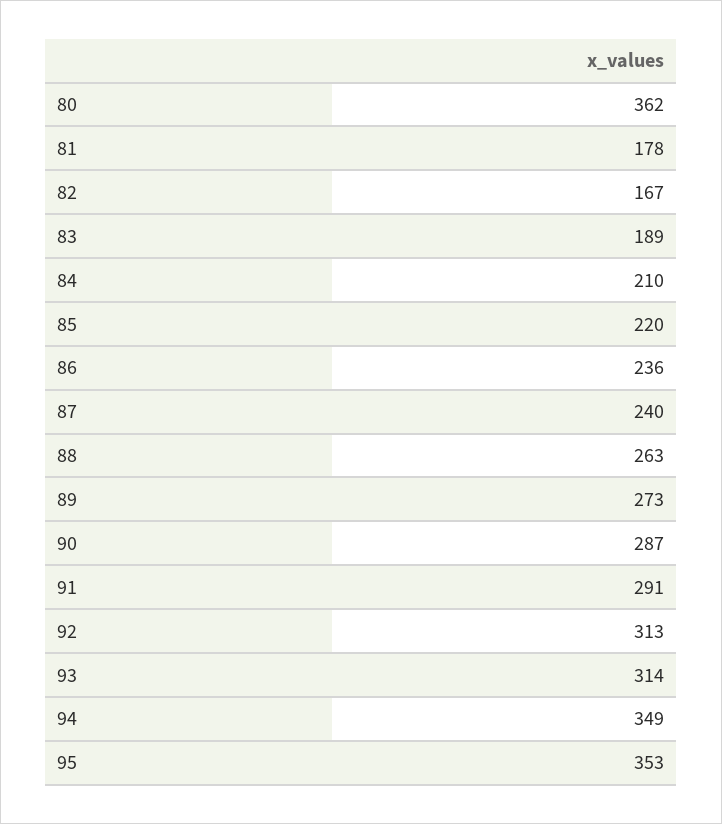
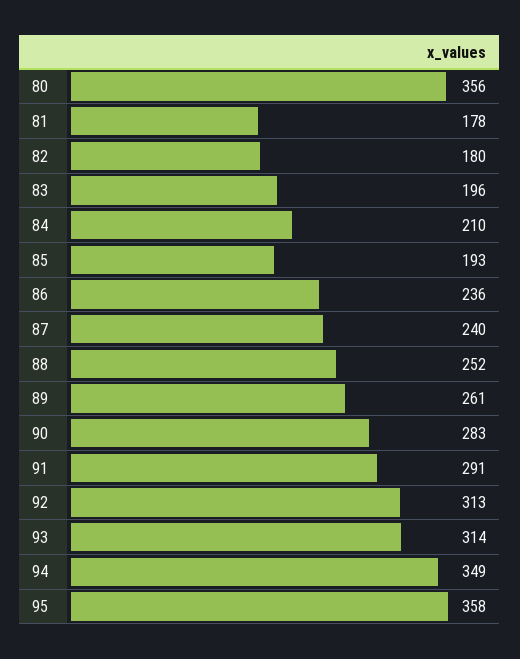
  {
-   "80": 362,
+   "80": 356,
    "81": 178,
-   "82": 167,
+   "82": 180,
-   "83": 189,
+   "83": 196,
    "84": 210,
-   "85": 220,
+   "85": 193,
    "86": 236,
    "87": 240,
-   "88": 263,
+   "88": 252,
-   "89": 273,
+   "89": 261,
-   "90": 287,
+   "90": 283,
    "91": 291,
    "92": 313,
    "93": 314,
    "94": 349,
-   "95": 353
+   "95": 358
  }

